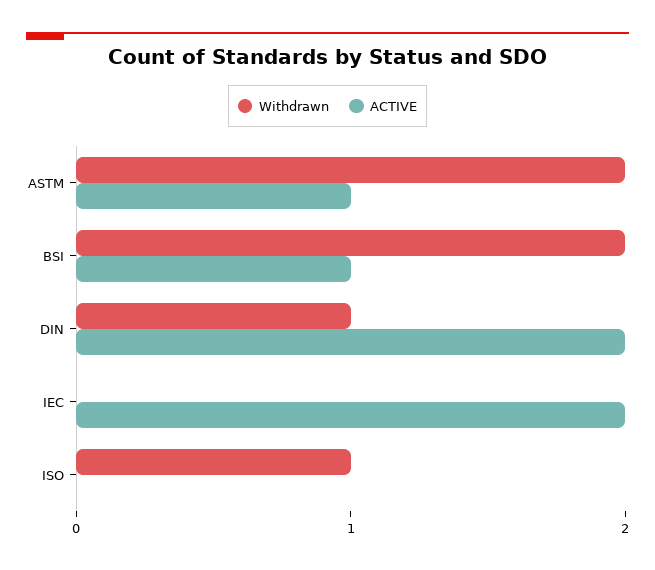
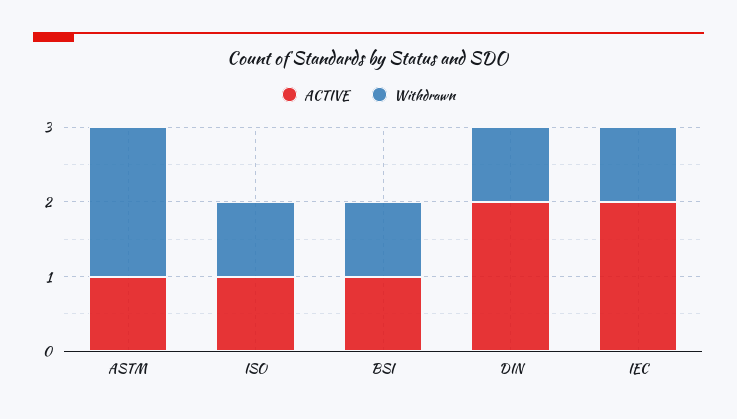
  {
    "Withdrawn": {
      "ASTM": 2,
-     "BSI": 2,
+     "BSI": 1,
      "DIN": 1,
-     "IEC": 0,
+     "IEC": 1,
      "ISO": 1
    },
    "ACTIVE": {
      "ASTM": 1,
      "BSI": 1,
      "DIN": 2,
      "IEC": 2,
-     "ISO": 0
+     "ISO": 1
    }
  }

